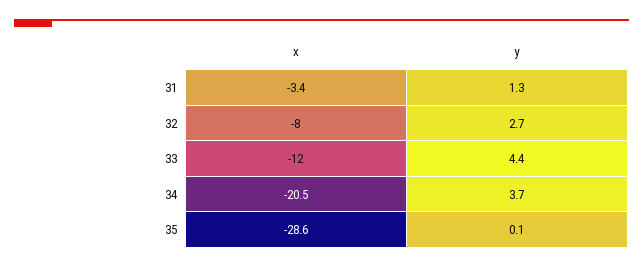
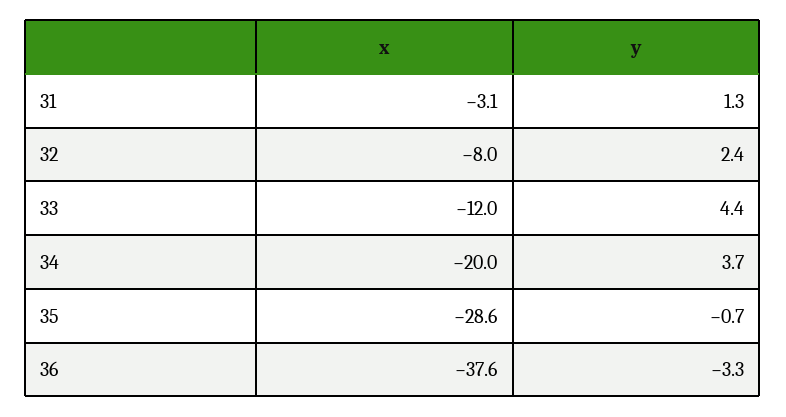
  {
    "x": {
-     "31": -3.4,
+     "31": -3.1,
      "32": -8,
      "33": -12,
-     "34": -20.5,
+     "34": -20,
-     "35": -28.6
+     "35": -28.6,
+     "36": -37.6
    },
    "y": {
      "31": 1.3,
-     "32": 2.7,
+     "32": 2.4,
      "33": 4.4,
      "34": 3.7,
-     "35": 0.1
+     "35": -0.7,
+     "36": -3.3
    }
  }

